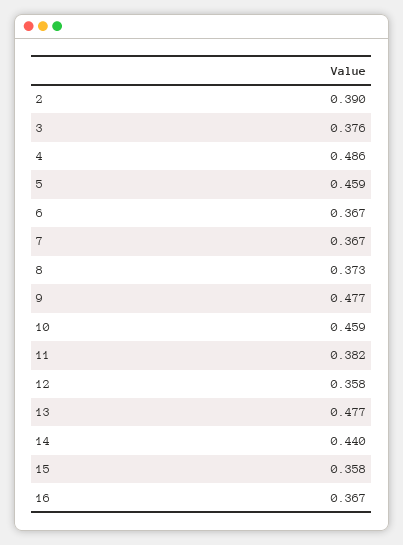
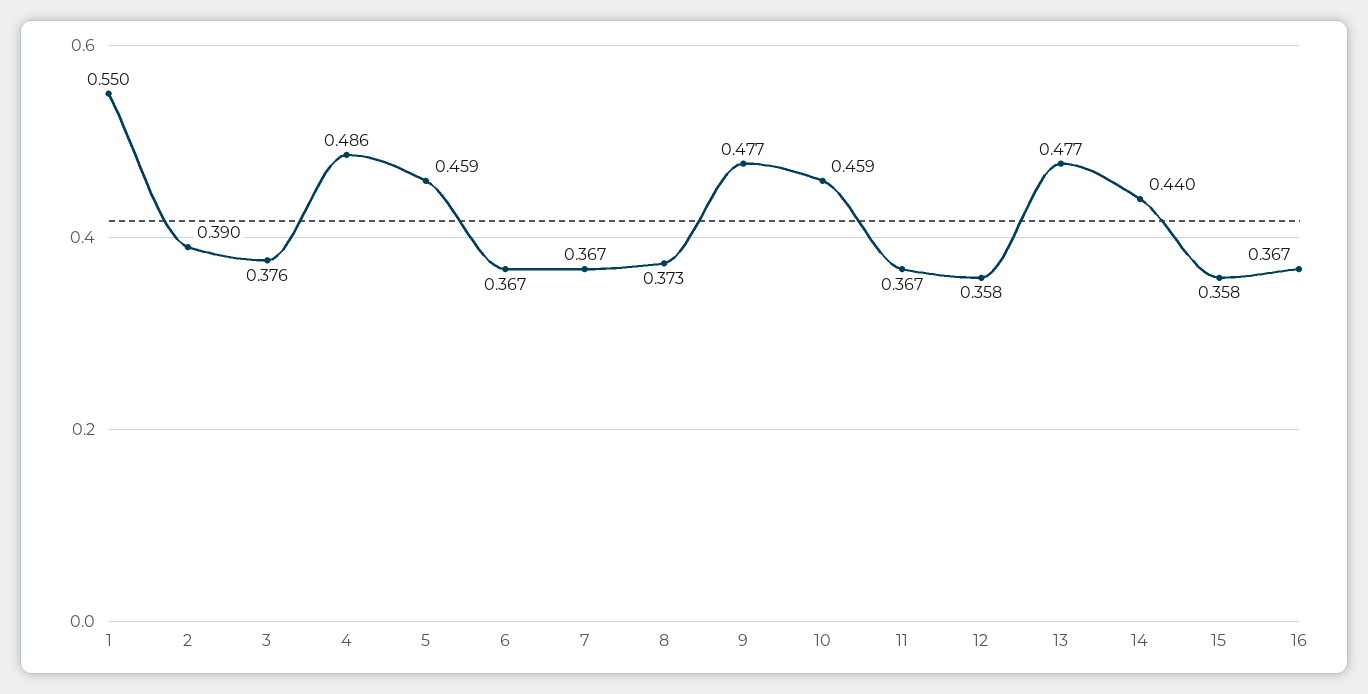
  {
    "2": 0.39,
    "3": 0.376,
    "4": 0.486,
    "5": 0.459,
    "6": 0.367,
    "7": 0.367,
    "8": 0.373,
    "9": 0.477,
    "10": 0.459,
-   "11": 0.382,
+   "11": 0.367,
    "12": 0.358,
    "13": 0.477,
    "14": 0.44,
    "15": 0.358,
-   "16": 0.367
+   "16": 0.367,
+   "1": 0.55
  }

